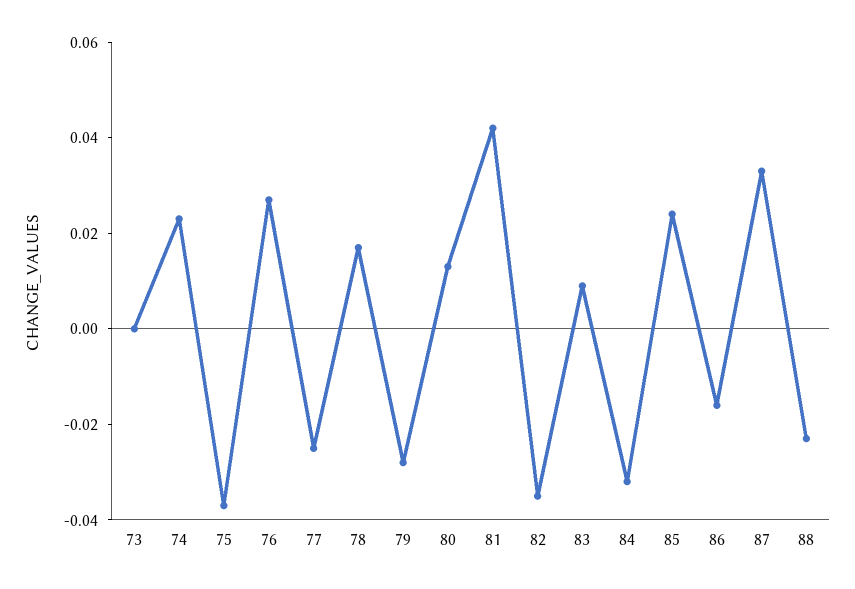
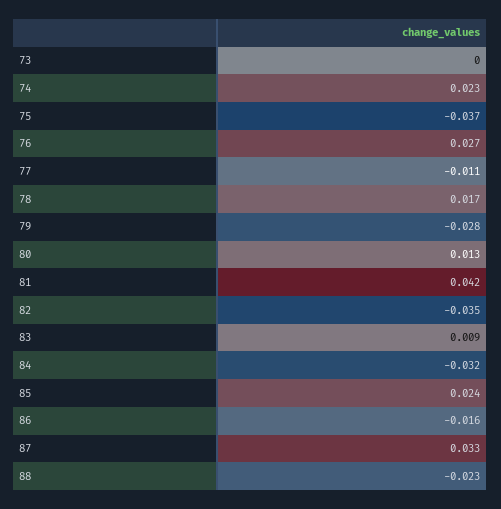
  {
    "73": 0,
    "74": 0.023,
    "75": -0.037,
    "76": 0.027,
-   "77": -0.025,
+   "77": -0.011,
    "78": 0.017,
    "79": -0.028,
    "80": 0.013,
    "81": 0.042,
    "82": -0.035,
    "83": 0.009,
    "84": -0.032,
    "85": 0.024,
    "86": -0.016,
    "87": 0.033,
    "88": -0.023
  }

